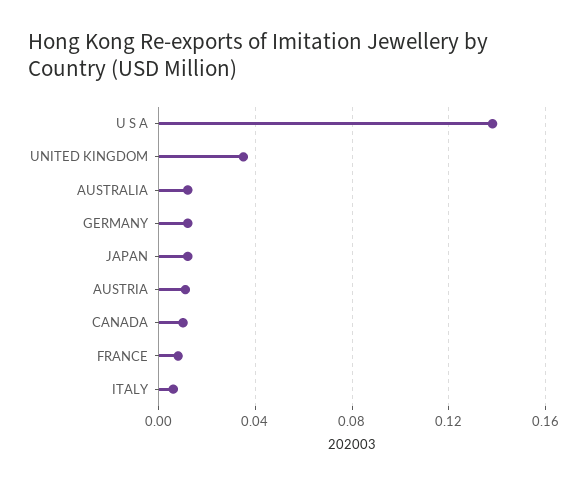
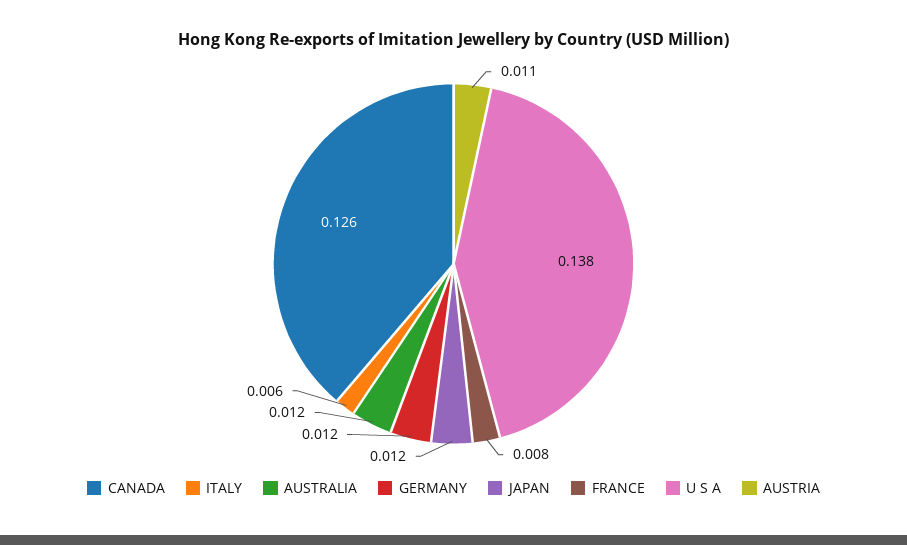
  {
    "U S A": 0.138,
-   "UNITED KINGDOM": 0.035,
    "AUSTRALIA": 0.012,
    "GERMANY": 0.012,
    "JAPAN": 0.012,
    "AUSTRIA": 0.011,
-   "CANADA": 0.01,
+   "CANADA": 0.126,
    "FRANCE": 0.008,
    "ITALY": 0.006
  }

